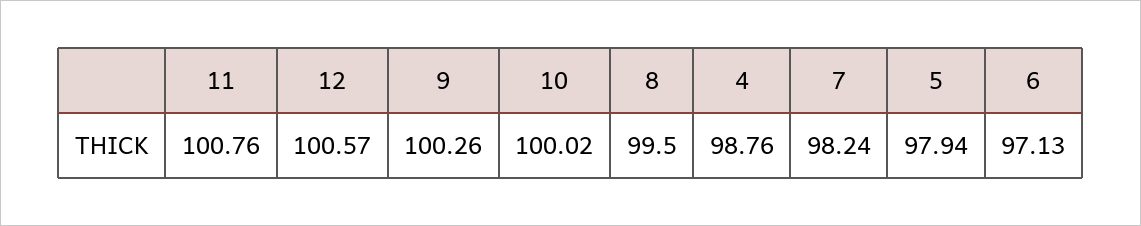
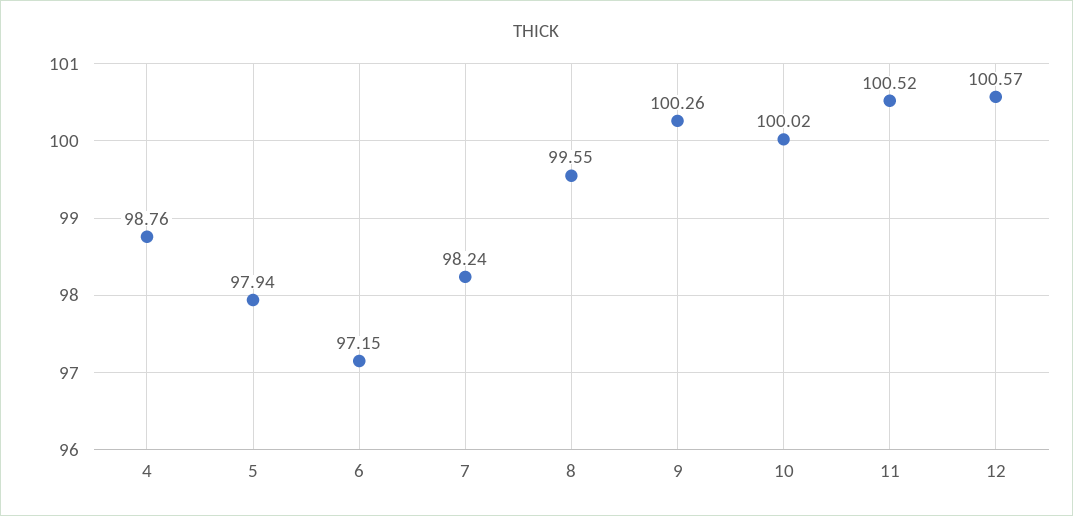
  {
-   "11": 100.76,
+   "11": 100.52,
    "12": 100.57,
    "9": 100.26,
    "10": 100.02,
-   "8": 99.5,
+   "8": 99.55,
    "4": 98.76,
    "7": 98.24,
    "5": 97.94,
-   "6": 97.13
+   "6": 97.15
  }

